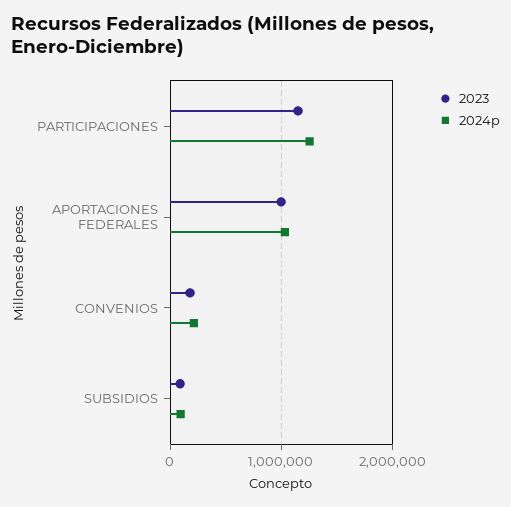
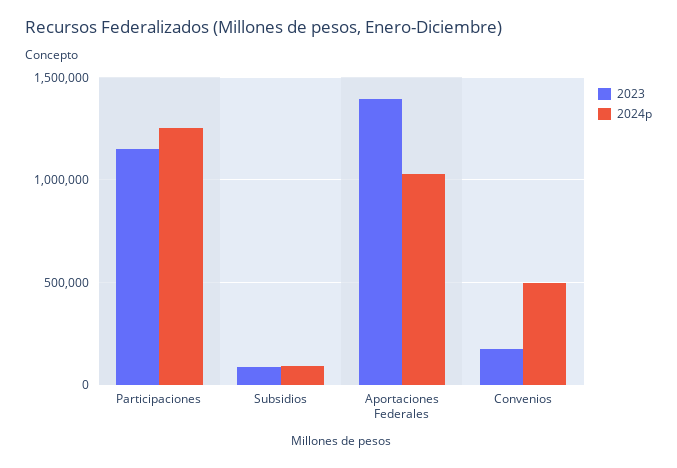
  {
    "2023": {
      "PARTICIPACIONES": 1150000,
-     "APORTACIONES FEDERALES": 1000000,
+     "APORTACIONES FEDERALES": 1400000,
      "CONVENIOS": 200000,
      "SUBSIDIOS": 100000
    },
    "2024p": {
      "PARTICIPACIONES": 1250000,
      "APORTACIONES FEDERALES": 1050000,
-     "CONVENIOS": 200000,
+     "CONVENIOS": 500000,
      "SUBSIDIOS": 100000
    }
  }

